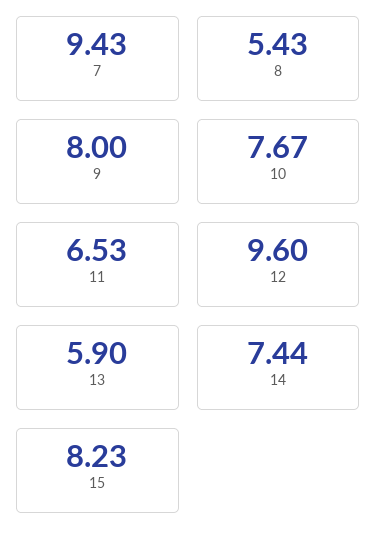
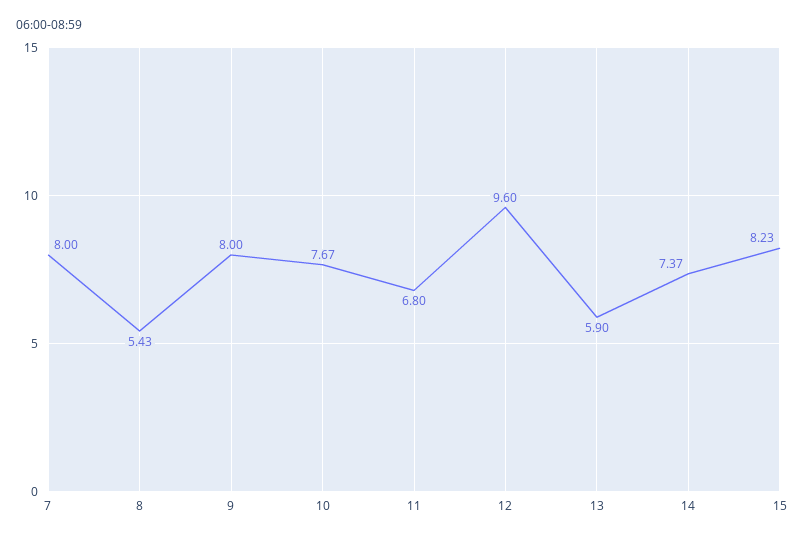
  {
-   "7": 9.43,
+   "7": 8,
    "8": 5.43,
    "9": 8,
    "10": 7.67,
-   "11": 6.53,
+   "11": 6.8,
    "12": 9.6,
    "13": 5.9,
-   "14": 7.44,
+   "14": 7.37,
    "15": 8.23
  }

